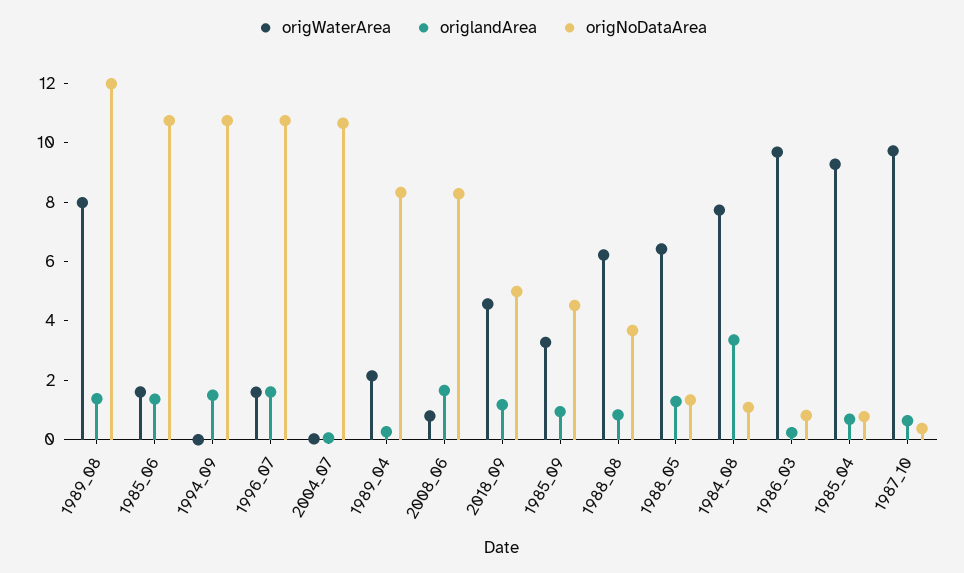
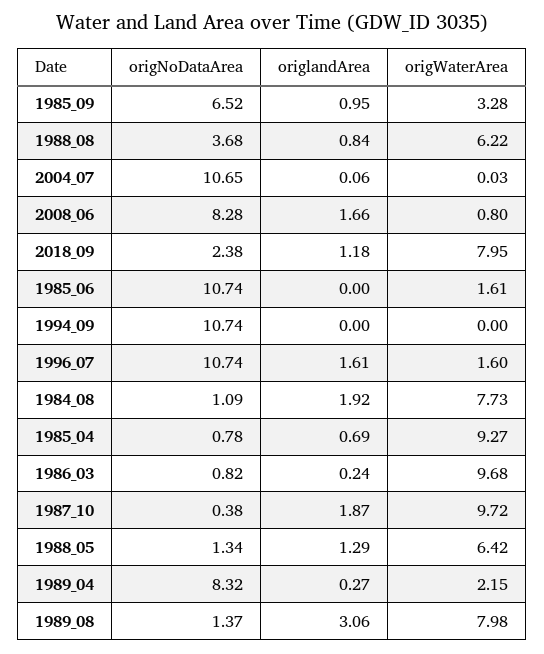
  {
    "origWaterArea": {
      "1989_08": 7.98,
      "1985_06": 1.61,
      "1994_09": 0,
      "1996_07": 1.6,
      "2004_07": 0.03,
      "1989_04": 2.15,
      "2008_06": 0.8,
-     "2018_09": 4.5,
+     "2018_09": 7.95,
      "1985_09": 3.28,
      "1988_08": 6.22,
      "1988_05": 6.42,
      "1984_08": 7.73,
      "1986_03": 9.68,
      "1985_04": 9.27,
      "1987_10": 9.72
    },
    "origlandArea": {
-     "1989_08": 1.5,
+     "1989_08": 3.06,
-     "1985_06": 1.5,
+     "1985_06": 0,
-     "1994_09": 1.5,
+     "1994_09": 0,
      "1996_07": 1.61,
      "2004_07": 0.06,
      "1989_04": 0.27,
      "2008_06": 1.66,
      "2018_09": 1.18,
      "1985_09": 0.95,
      "1988_08": 0.84,
      "1988_05": 1.29,
-     "1984_08": 3.5,
+     "1984_08": 1.92,
      "1986_03": 0.24,
      "1985_04": 0.69,
-     "1987_10": 0.5
+     "1987_10": 1.87
    },
    "origNoDataArea": {
-     "1989_08": 12,
+     "1989_08": 1.37,
      "1985_06": 10.74,
      "1994_09": 10.74,
      "1996_07": 10.74,
      "2004_07": 10.65,
      "1989_04": 8.32,
      "2008_06": 8.28,
-     "2018_09": 5,
+     "2018_09": 2.38,
-     "1985_09": 4.5,
+     "1985_09": 6.52,
      "1988_08": 3.68,
      "1988_05": 1.34,
      "1984_08": 1.09,
      "1986_03": 0.82,
      "1985_04": 0.78,
      "1987_10": 0.38
    }
  }

